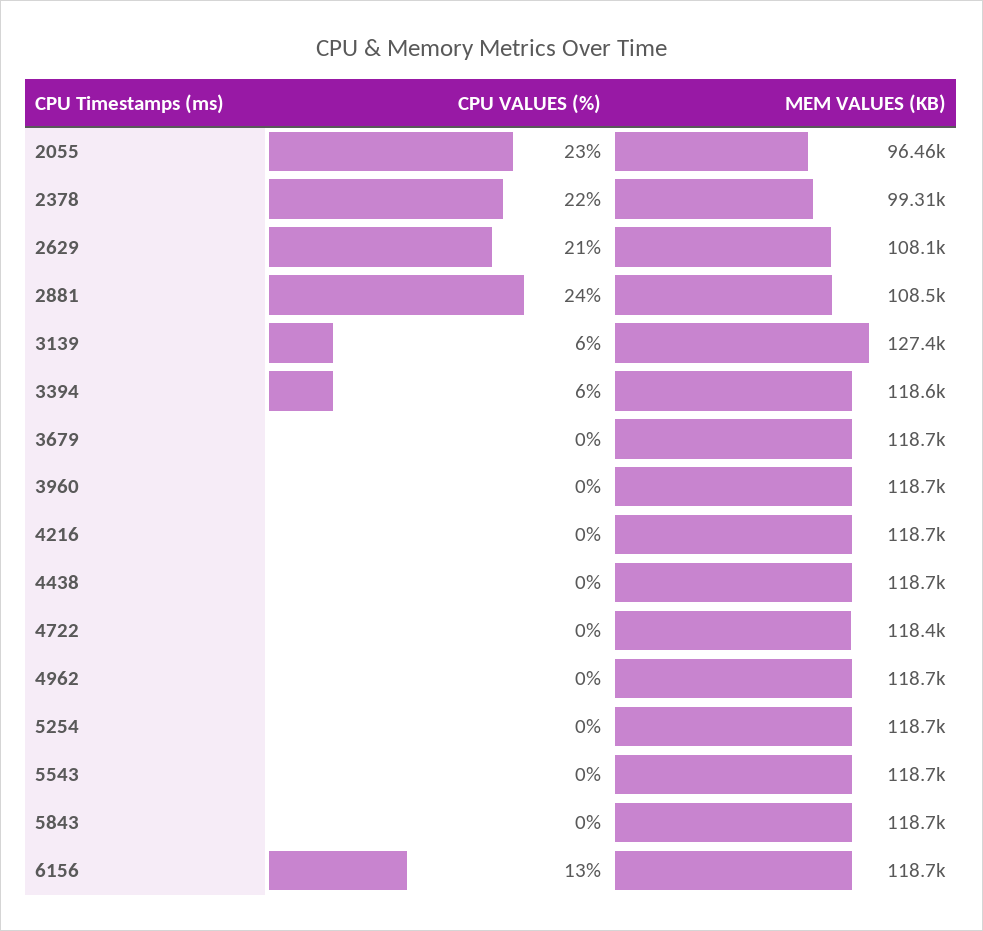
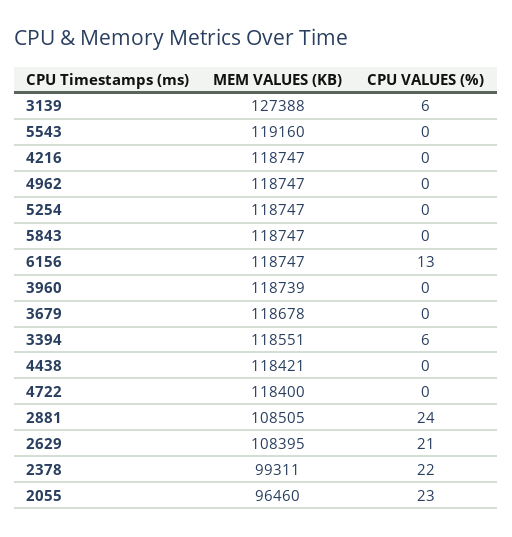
  {
    "CPU VALUES (%)": {
      "2055": 23,
      "2378": 22,
      "2629": 21,
      "2881": 24,
      "3139": 6,
      "3394": 6,
      "3679": 0,
      "3960": 0,
      "4216": 0,
      "4438": 0,
      "4722": 0,
      "4962": 0,
      "5254": 0,
      "5543": 0,
      "5843": 0,
      "6156": 13
    },
    "MEM VALUES (KB)": {
      "2055": 96460,
      "2378": 99311,
-     "2629": 108100,
+     "2629": 108395,
      "2881": 108505,
      "3139": 127388,
      "3394": 118551,
      "3679": 118678,
      "3960": 118739,
      "4216": 118747,
-     "4438": 118700,
+     "4438": 118421,
      "4722": 118400,
      "4962": 118747,
      "5254": 118747,
-     "5543": 118700,
+     "5543": 119160,
      "5843": 118747,
      "6156": 118747
    }
  }

